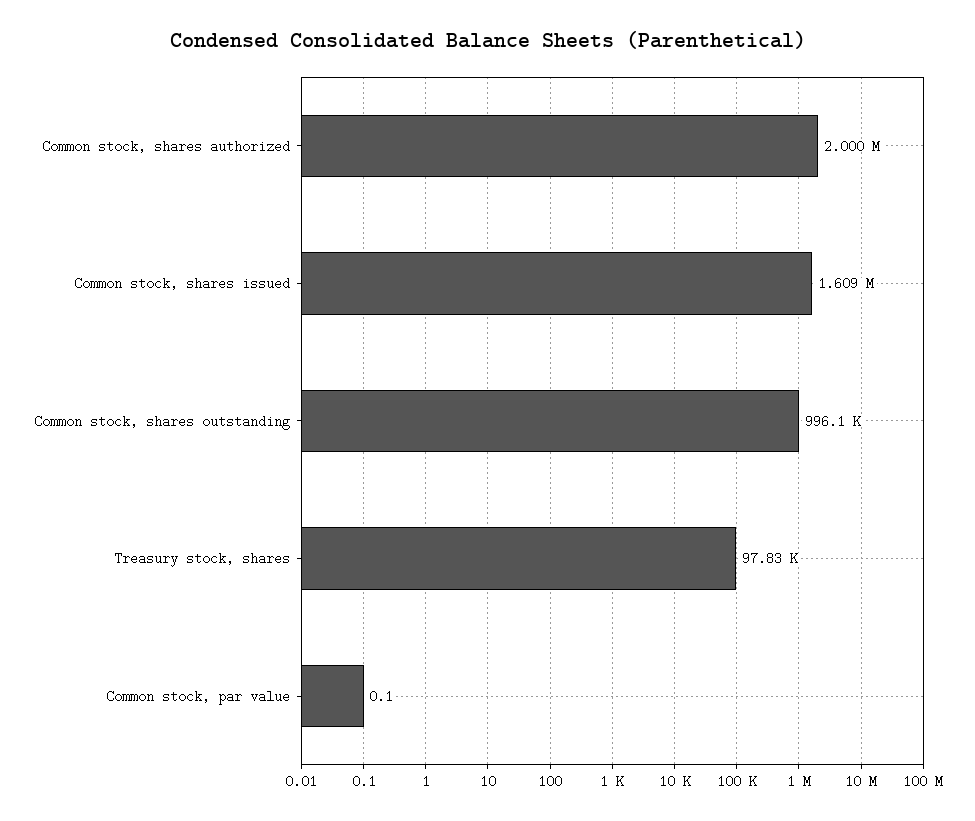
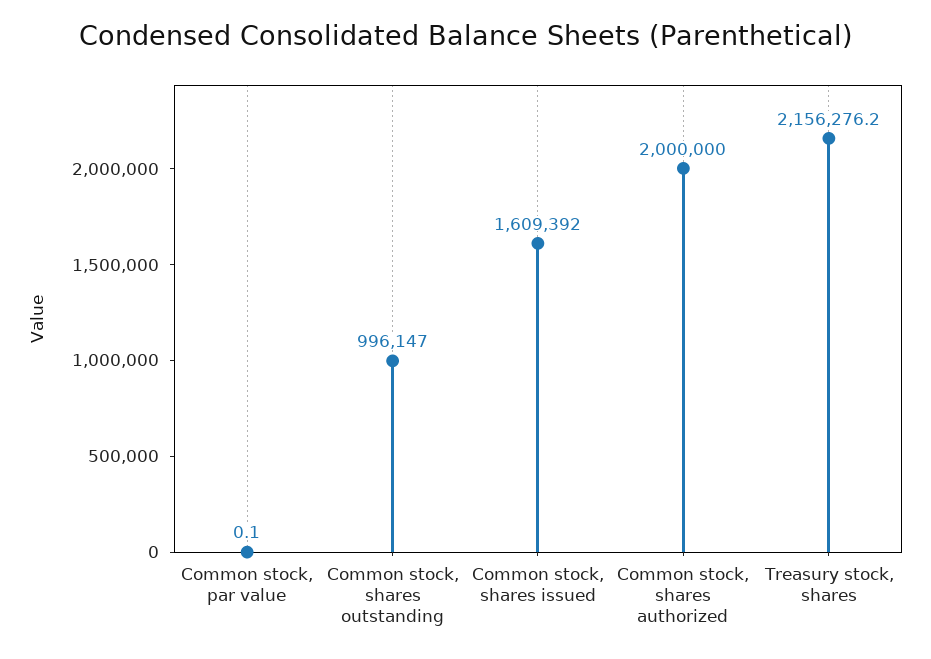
  {
    "Common stock, shares authorized": 2000000,
    "Common stock, shares issued": 1609392,
    "Common stock, shares outstanding": 996147,
-   "Treasury stock, shares": 97830,
+   "Treasury stock, shares": 2156276.2,
    "Common stock, par value": 0.1
  }

